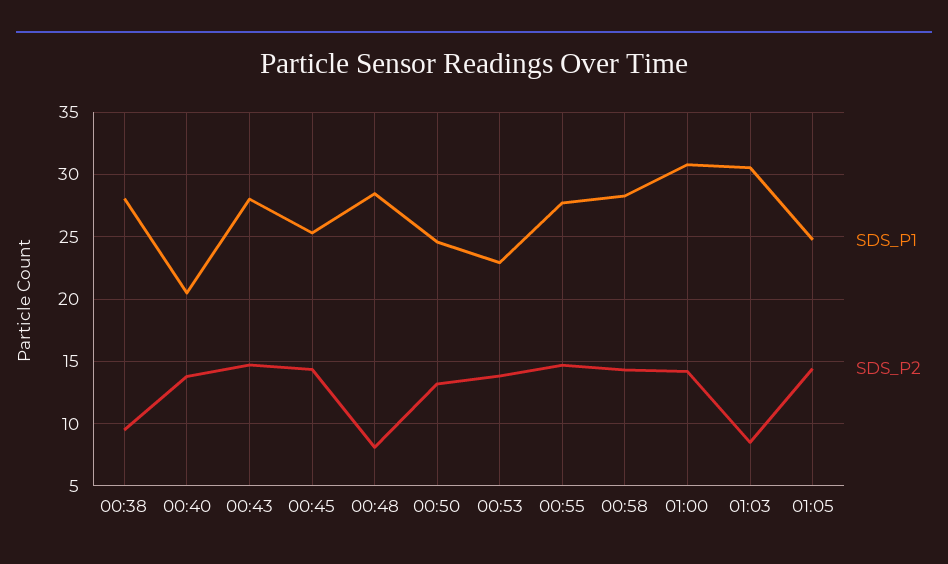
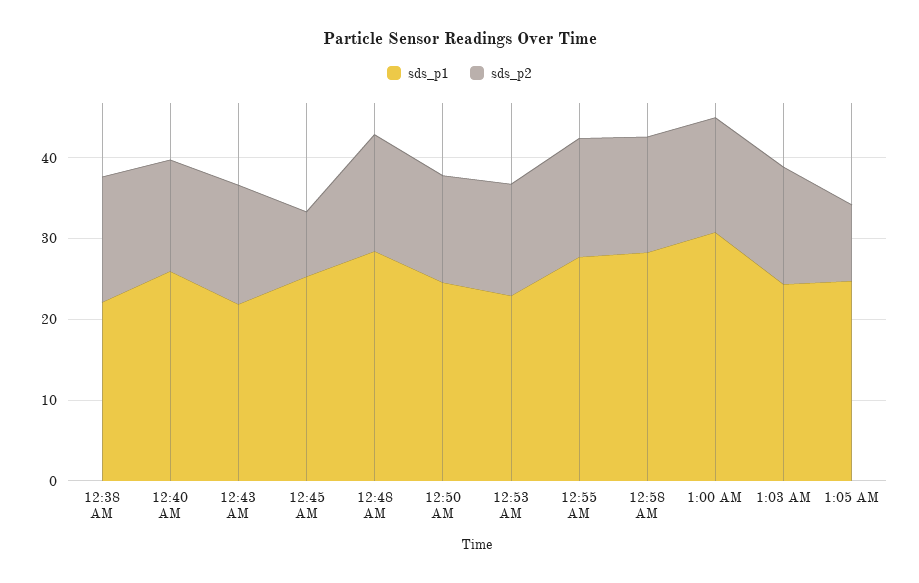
  {
    "SDS_P1": {
-     "00:38": 28,
+     "00:38": 22,
-     "00:40": 20.5,
+     "00:40": 26,
-     "00:43": 28,
+     "00:43": 22,
      "00:45": 25.5,
      "00:48": 28.5,
      "00:50": 24.5,
      "00:53": 23,
      "00:55": 27.5,
      "00:58": 28.5,
      "01:00": 31,
-     "01:03": 30.5,
+     "01:03": 24,
      "01:05": 25
    },
    "SDS_P2": {
-     "00:38": 9.5,
+     "00:38": 16,
      "00:40": 14,
      "00:43": 14.5,
-     "00:45": 14.5,
+     "00:45": 8,
-     "00:48": 8,
+     "00:48": 14,
      "00:50": 13,
      "00:53": 14,
      "00:55": 14.5,
      "00:58": 14.5,
      "01:00": 14,
-     "01:03": 8.5,
+     "01:03": 14,
-     "01:05": 14.5
+     "01:05": 10
    }
  }

